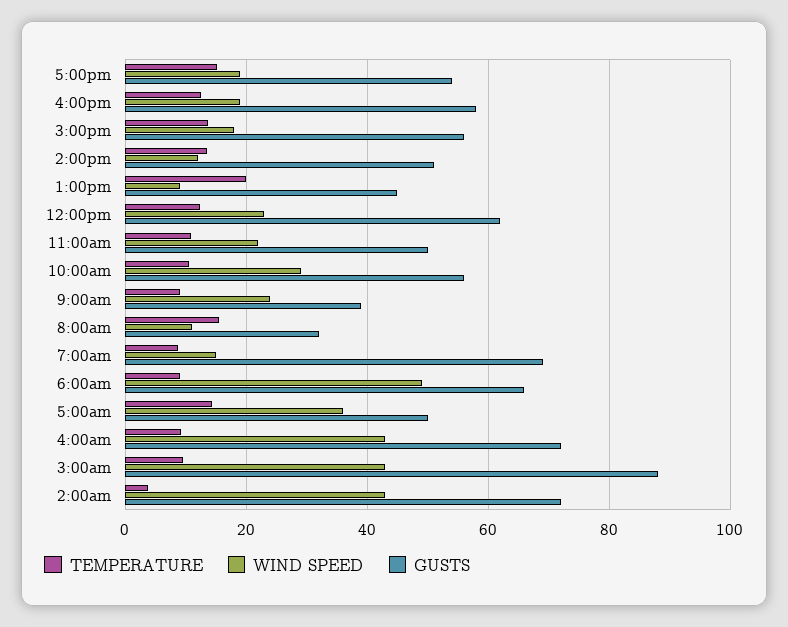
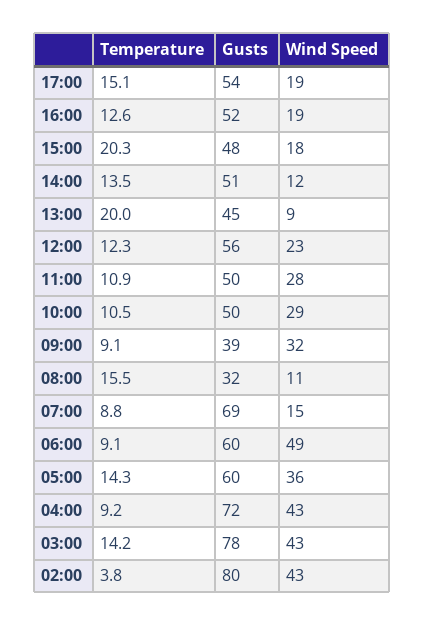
  {
    "TEMPERATURE": {
      "5:00pm": 15.1,
      "4:00pm": 12.6,
-     "3:00pm": 14,
+     "3:00pm": 20.3,
      "2:00pm": 13.5,
      "1:00pm": 20,
      "12:00pm": 12.3,
      "11:00am": 10.9,
      "10:00am": 10.5,
      "9:00am": 9.1,
      "8:00am": 15.5,
      "7:00am": 8.8,
      "6:00am": 9.1,
      "5:00am": 14.3,
      "4:00am": 9.2,
-     "3:00am": 10,
+     "3:00am": 14.2,
      "2:00am": 3.8
    },
    "WIND SPEED": {
      "5:00pm": 19,
      "4:00pm": 19,
      "3:00pm": 18,
      "2:00pm": 12,
      "1:00pm": 9,
      "12:00pm": 23,
-     "11:00am": 22,
+     "11:00am": 28,
      "10:00am": 29,
-     "9:00am": 24,
+     "9:00am": 32,
      "8:00am": 11,
      "7:00am": 15,
      "6:00am": 49,
      "5:00am": 36,
      "4:00am": 43,
      "3:00am": 43,
      "2:00am": 43
    },
    "GUSTS": {
      "5:00pm": 54,
-     "4:00pm": 58,
+     "4:00pm": 52,
-     "3:00pm": 56,
+     "3:00pm": 48,
      "2:00pm": 51,
      "1:00pm": 45,
-     "12:00pm": 62,
+     "12:00pm": 56,
      "11:00am": 50,
-     "10:00am": 56,
+     "10:00am": 50,
      "9:00am": 39,
      "8:00am": 32,
      "7:00am": 69,
-     "6:00am": 66,
+     "6:00am": 60,
-     "5:00am": 50,
+     "5:00am": 60,
      "4:00am": 72,
-     "3:00am": 88,
+     "3:00am": 78,
-     "2:00am": 72
+     "2:00am": 80
    }
  }

